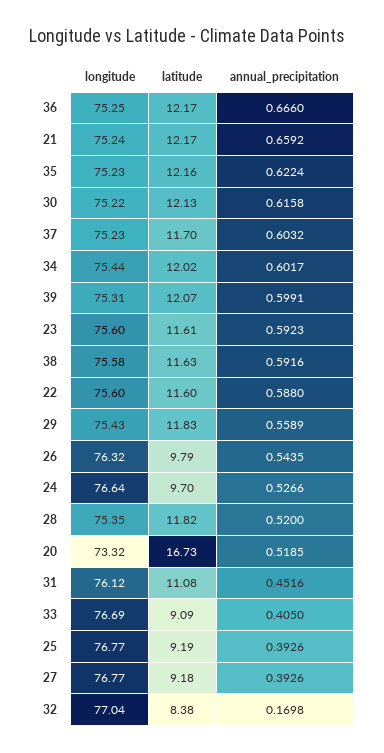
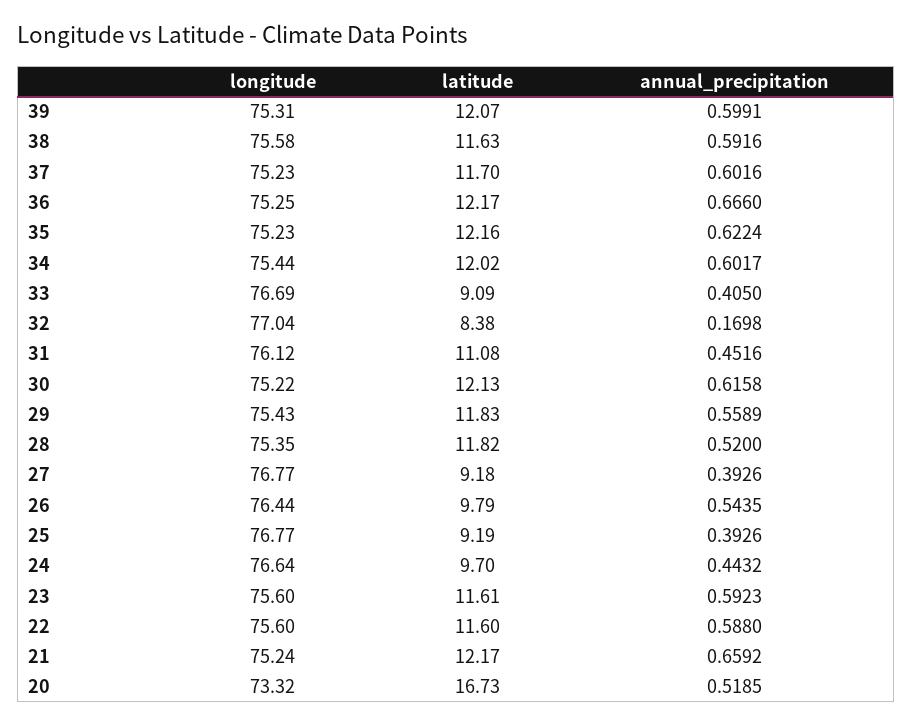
  {
    "longitude": {
      "36": 75.25,
      "21": 75.24,
      "35": 75.23,
      "30": 75.22,
      "37": 75.23,
      "34": 75.44,
      "39": 75.31,
      "23": 75.6,
      "38": 75.58,
      "22": 75.6,
      "29": 75.43,
-     "26": 76.32,
+     "26": 76.44,
      "24": 76.64,
      "28": 75.35,
      "20": 73.32,
      "31": 76.12,
      "33": 76.69,
      "25": 76.77,
      "27": 76.77,
      "32": 77.04
    },
    "latitude": {
      "36": 12.17,
      "21": 12.17,
      "35": 12.16,
      "30": 12.13,
      "37": 11.7,
      "34": 12.02,
      "39": 12.07,
      "23": 11.61,
      "38": 11.63,
      "22": 11.6,
      "29": 11.83,
      "26": 9.79,
      "24": 9.7,
      "28": 11.82,
      "20": 16.73,
      "31": 11.08,
      "33": 9.09,
      "25": 9.19,
      "27": 9.18,
      "32": 8.38
    },
    "annual_precipitation": {
      "36": 0.666,
      "21": 0.6592,
      "35": 0.6224,
      "30": 0.6158,
-     "37": 0.6032,
+     "37": 0.6016,
      "34": 0.6017,
      "39": 0.5991,
      "23": 0.5923,
      "38": 0.5916,
      "22": 0.588,
      "29": 0.5589,
      "26": 0.5435,
-     "24": 0.5266,
+     "24": 0.4432,
      "28": 0.52,
      "20": 0.5185,
      "31": 0.4516,
      "33": 0.405,
      "25": 0.3926,
      "27": 0.3926,
      "32": 0.1698
    }
  }

